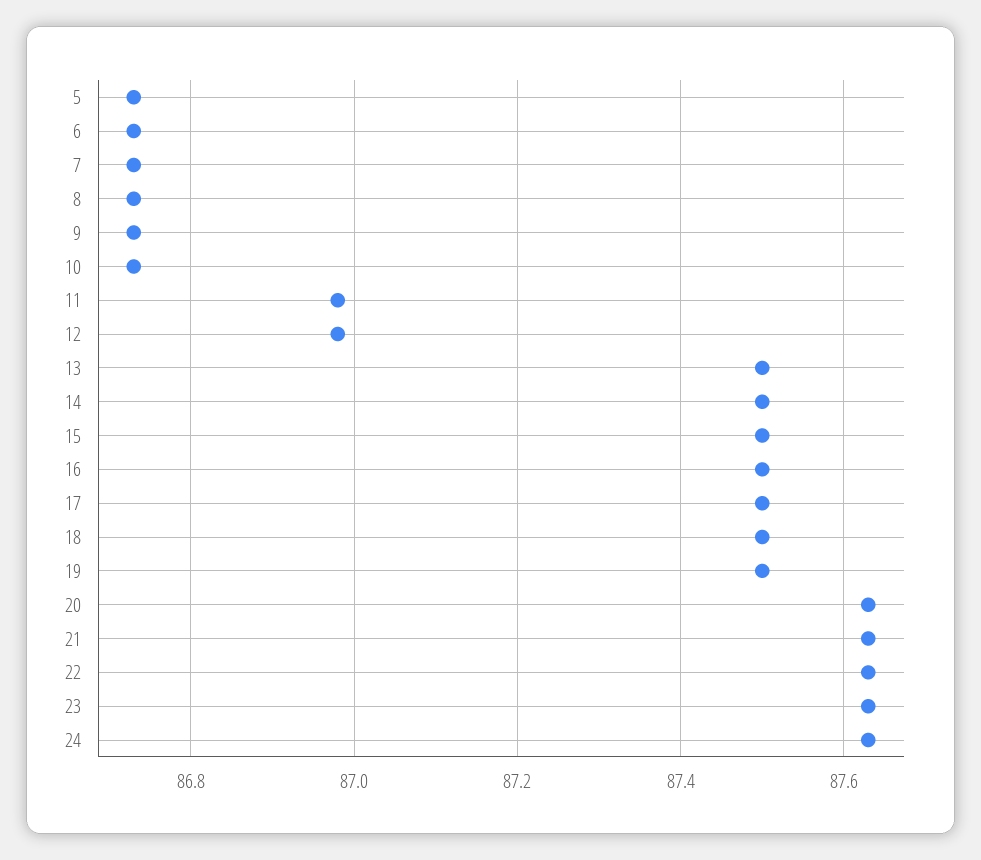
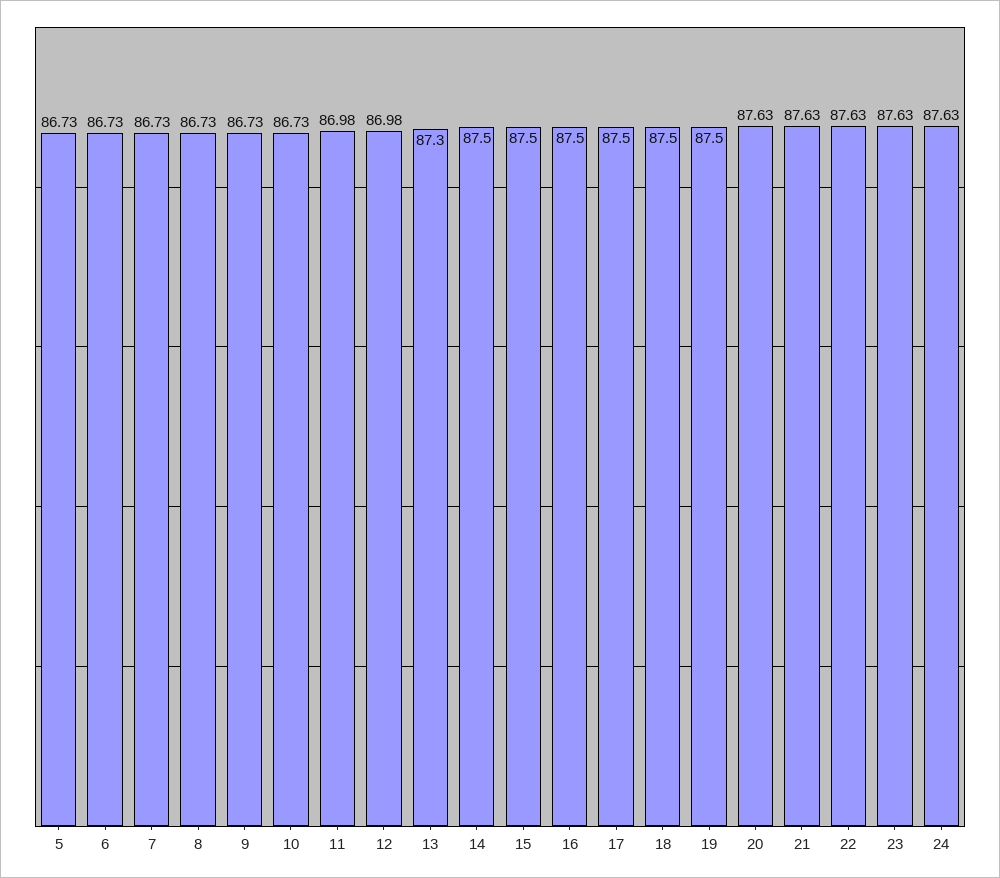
  {
    "5": 86.73,
    "6": 86.73,
    "7": 86.73,
    "8": 86.73,
    "9": 86.73,
    "10": 86.73,
    "11": 86.98,
    "12": 86.98,
-   "13": 87.5,
+   "13": 87.3,
    "14": 87.5,
    "15": 87.5,
    "16": 87.5,
    "17": 87.5,
    "18": 87.5,
    "19": 87.5,
    "20": 87.63,
    "21": 87.63,
    "22": 87.63,
    "23": 87.63,
    "24": 87.63
  }

